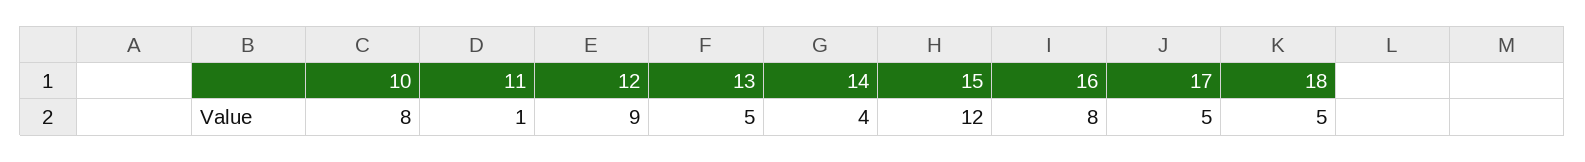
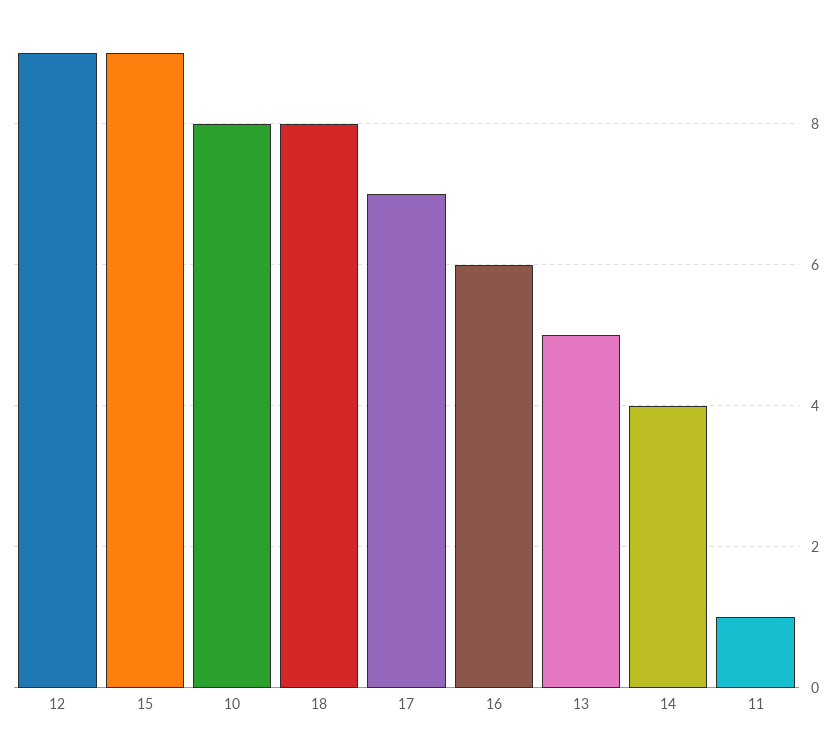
  {
    "10": 8,
    "11": 1,
    "12": 9,
    "13": 5,
    "14": 4,
-   "15": 12,
+   "15": 9,
-   "16": 8,
+   "16": 6,
-   "17": 5,
+   "17": 7,
-   "18": 5
+   "18": 8
  }

